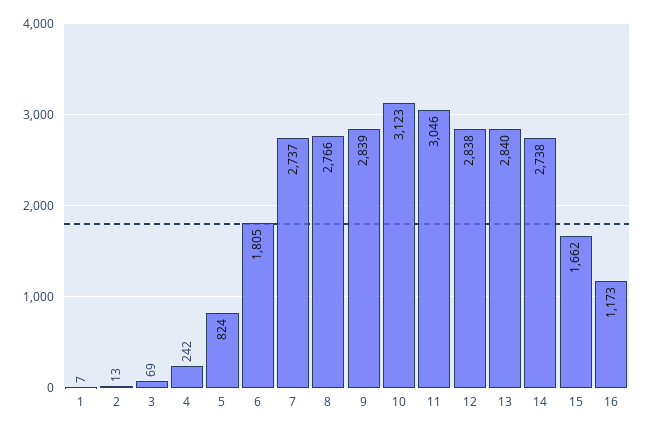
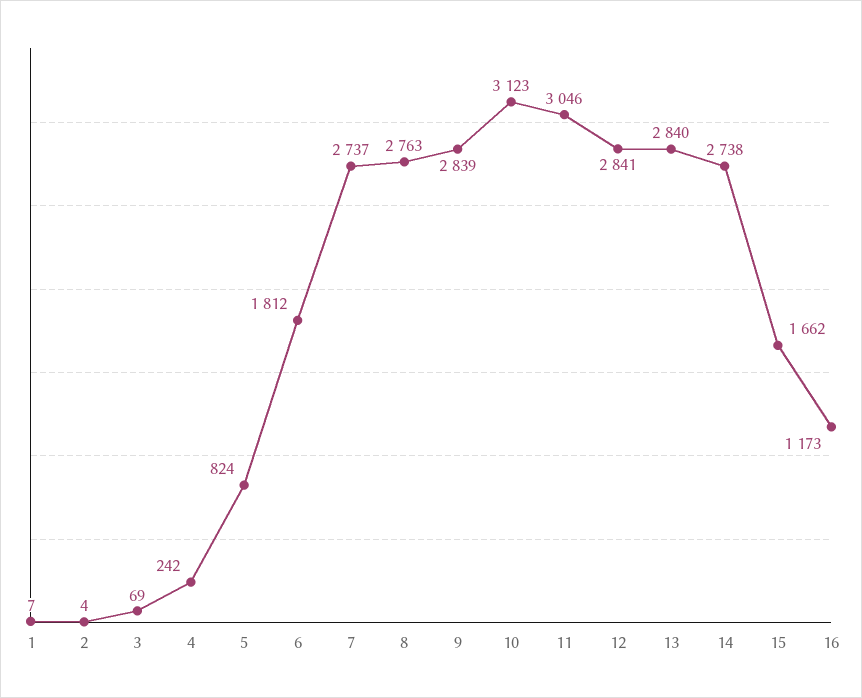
  {
    "1": 7,
-   "2": 13,
+   "2": 4,
    "3": 69,
    "4": 242,
    "5": 824,
-   "6": 1805,
+   "6": 1812,
    "7": 2737,
-   "8": 2766,
+   "8": 2763,
    "9": 2839,
    "10": 3123,
    "11": 3046,
-   "12": 2838,
+   "12": 2841,
    "13": 2840,
    "14": 2738,
    "15": 1662,
    "16": 1173
  }

